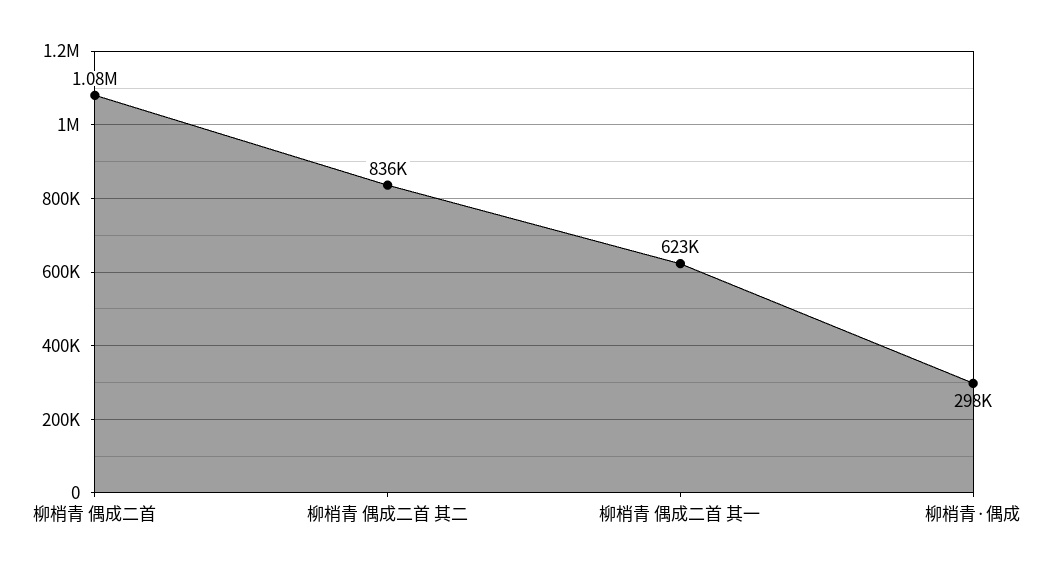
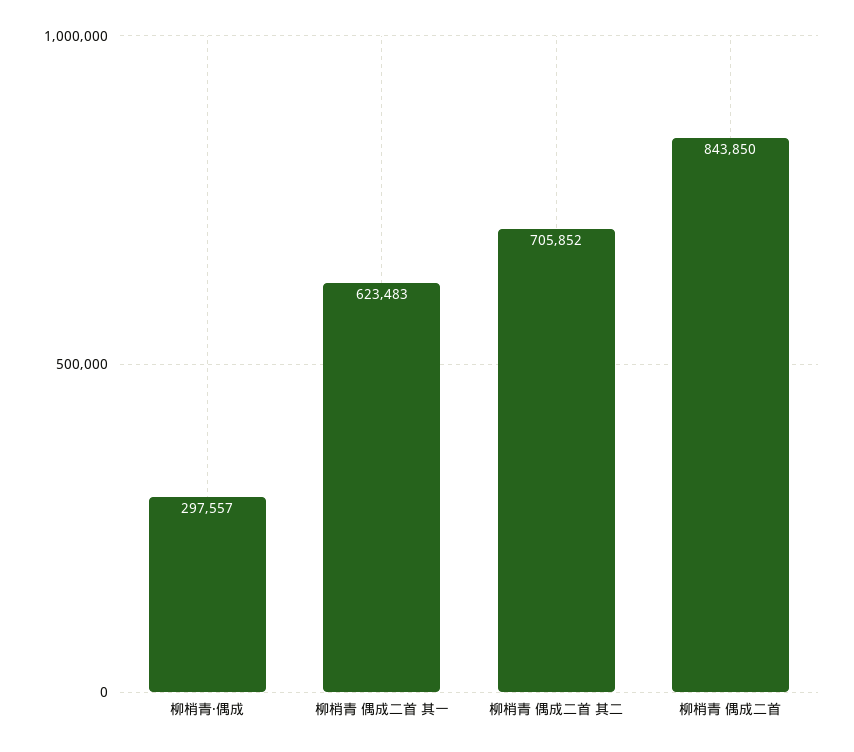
  {
-   "柳梢青 偶成二首": 1080000,
+   "柳梢青 偶成二首": 843850,
-   "柳梢青 偶成二首 其二": 836000,
+   "柳梢青 偶成二首 其二": 705852,
    "柳梢青 偶成二首 其一": 623483,
    "柳梢青·偶成": 297557
  }

